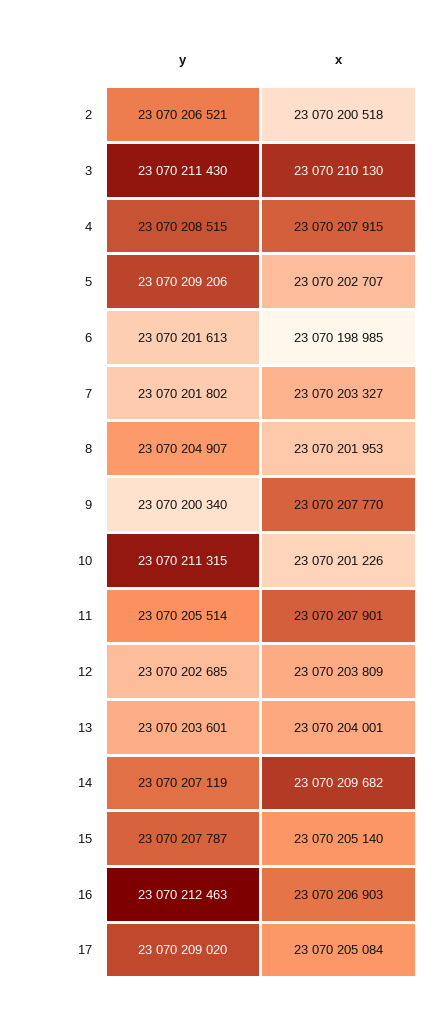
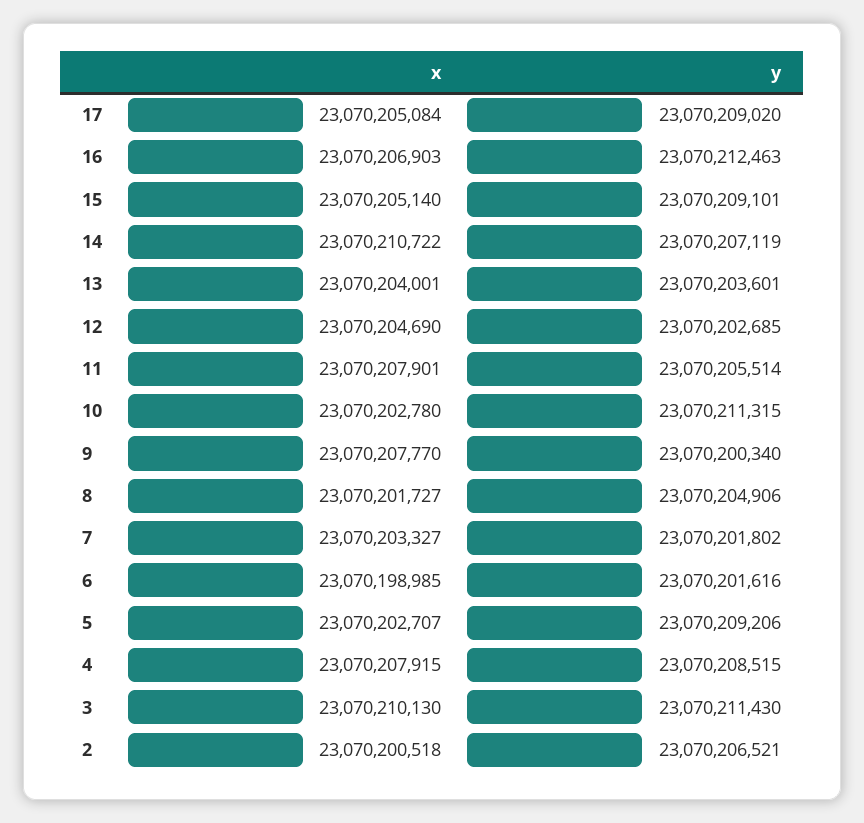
  {
    "y": {
      "2": 23070206521,
      "3": 23070211430,
      "4": 23070208515,
      "5": 23070209206,
-     "6": 23070201613,
+     "6": 23070201616,
      "7": 23070201802,
-     "8": 23070204907,
+     "8": 23070204906,
      "9": 23070200340,
      "10": 23070211315,
      "11": 23070205514,
      "12": 23070202685,
      "13": 23070203601,
      "14": 23070207119,
-     "15": 23070207787,
+     "15": 23070209101,
      "16": 23070212463,
      "17": 23070209020
    },
    "x": {
      "2": 23070200518,
      "3": 23070210130,
      "4": 23070207915,
      "5": 23070202707,
      "6": 23070198985,
      "7": 23070203327,
-     "8": 23070201953,
+     "8": 23070201727,
      "9": 23070207770,
-     "10": 23070201226,
+     "10": 23070202780,
      "11": 23070207901,
-     "12": 23070203809,
+     "12": 23070204690,
      "13": 23070204001,
-     "14": 23070209682,
+     "14": 23070210722,
      "15": 23070205140,
      "16": 23070206903,
      "17": 23070205084
    }
  }

